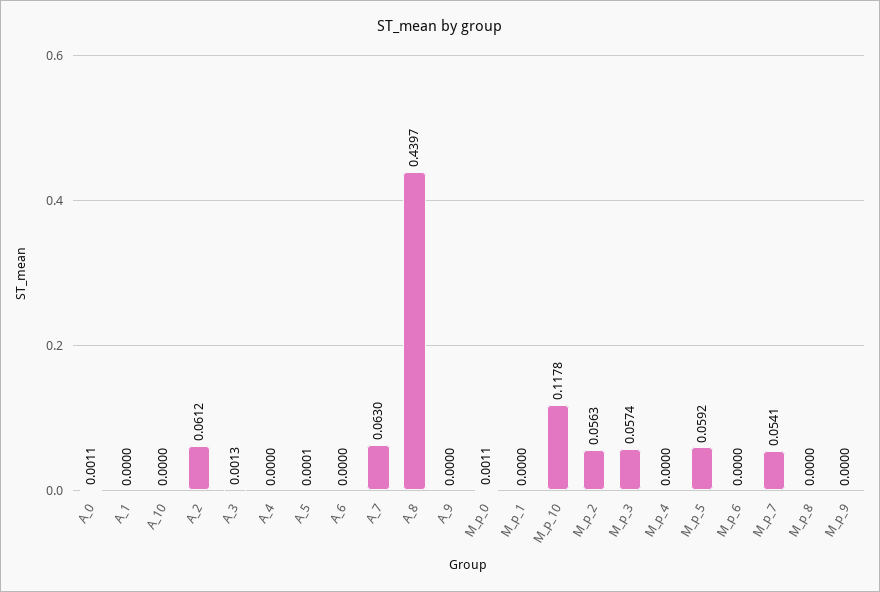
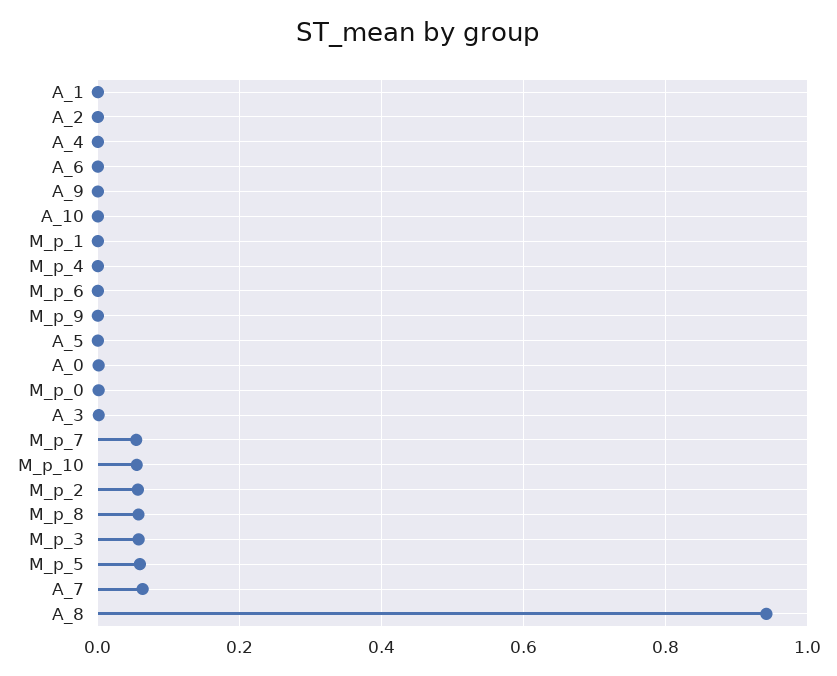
  {
    "A_0": 0.0011,
    "A_1": 0,
    "A_10": 0,
-   "A_2": 0.0612,
+   "A_2": 0,
    "A_3": 0.0013,
    "A_4": 0,
    "A_5": 0.0001,
    "A_6": 0,
    "A_7": 0.063,
-   "A_8": 0.4397,
+   "A_8": 0.94,
    "A_9": 0,
    "M_p_0": 0.0011,
    "M_p_1": 0,
-   "M_p_10": 0.1178,
+   "M_p_10": 0.06,
    "M_p_2": 0.0563,
    "M_p_3": 0.0574,
    "M_p_4": 0,
    "M_p_5": 0.0592,
    "M_p_6": 0,
    "M_p_7": 0.0541,
-   "M_p_8": 0,
+   "M_p_8": 0.06,
    "M_p_9": 0
  }

